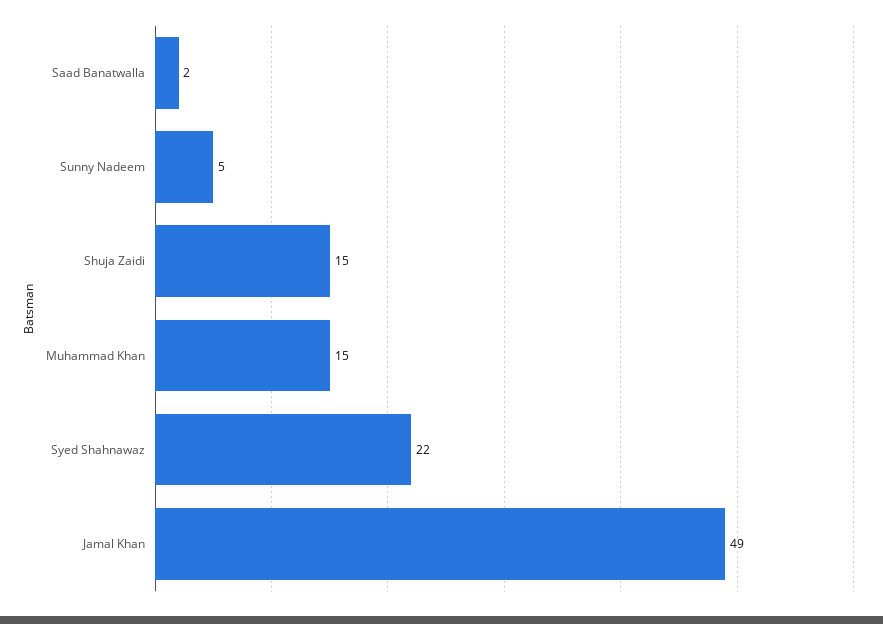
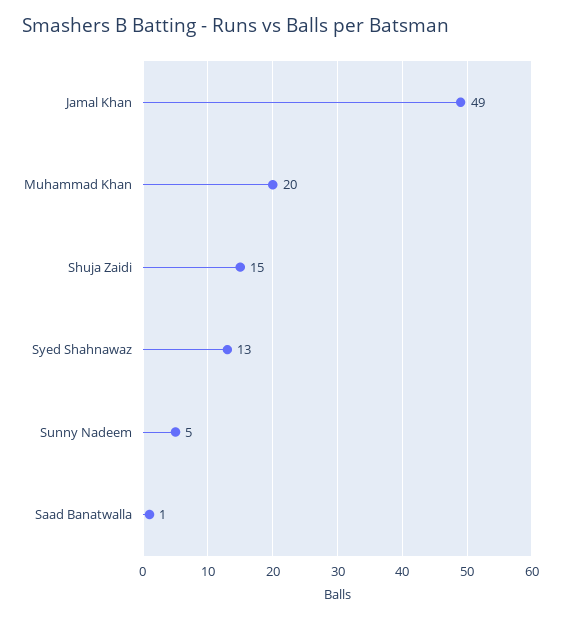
  {
-   "Saad Banatwalla": 2,
+   "Saad Banatwalla": 1,
    "Sunny Nadeem": 5,
    "Shuja Zaidi": 15,
-   "Muhammad Khan": 15,
+   "Muhammad Khan": 20,
-   "Syed Shahnawaz": 22,
+   "Syed Shahnawaz": 13,
    "Jamal Khan": 49
  }

